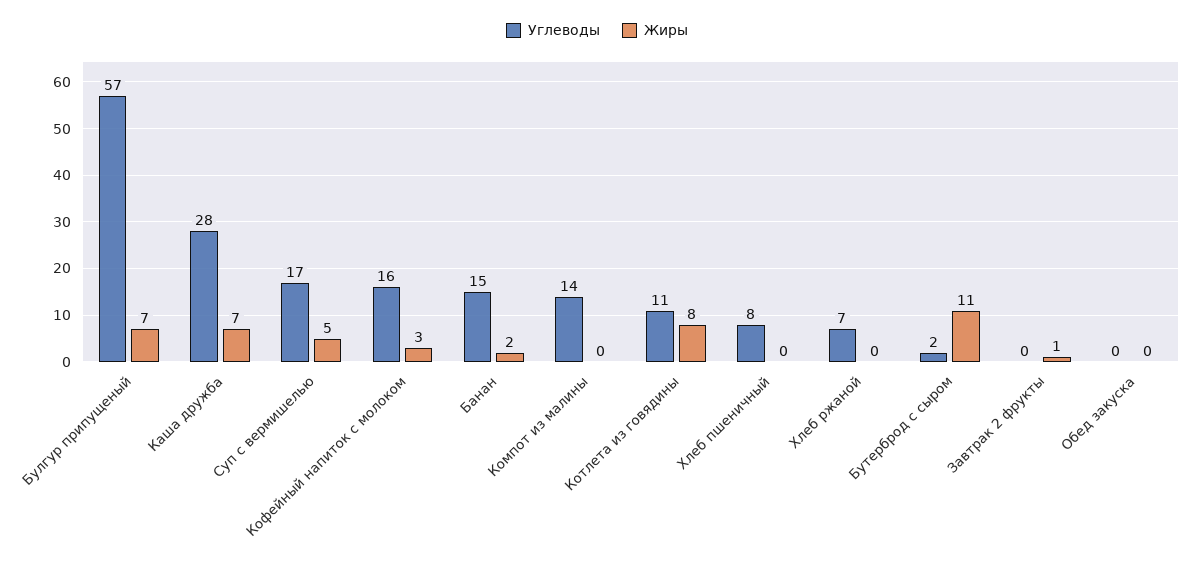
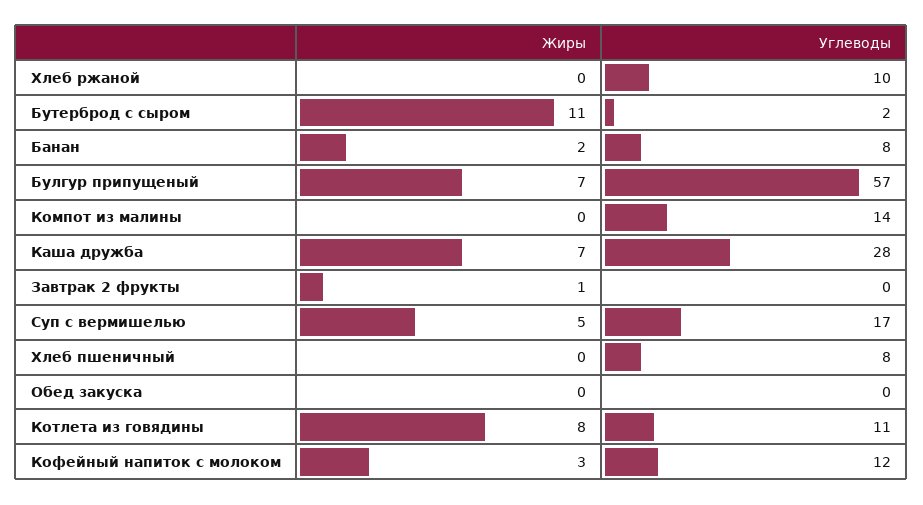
  {
    "Углеводы": {
      "Булгур припущеный": 57,
      "Каша дружба": 28,
      "Суп с вермишелью": 17,
-     "Кофейный напиток с молоком": 16,
+     "Кофейный напиток с молоком": 12,
-     "Банан": 15,
+     "Банан": 8,
      "Компот из малины": 14,
      "Котлета из говядины": 11,
      "Хлеб пшеничный": 8,
-     "Хлеб ржаной": 7,
+     "Хлеб ржаной": 10,
      "Бутерброд с сыром": 2,
      "Завтрак 2 фрукты": 0,
      "Обед закуска": 0
    },
    "Жиры": {
      "Булгур припущеный": 7,
      "Каша дружба": 7,
      "Суп с вермишелью": 5,
      "Кофейный напиток с молоком": 3,
      "Банан": 2,
      "Компот из малины": 0,
      "Котлета из говядины": 8,
      "Хлеб пшеничный": 0,
      "Хлеб ржаной": 0,
      "Бутерброд с сыром": 11,
      "Завтрак 2 фрукты": 1,
      "Обед закуска": 0
    }
  }

